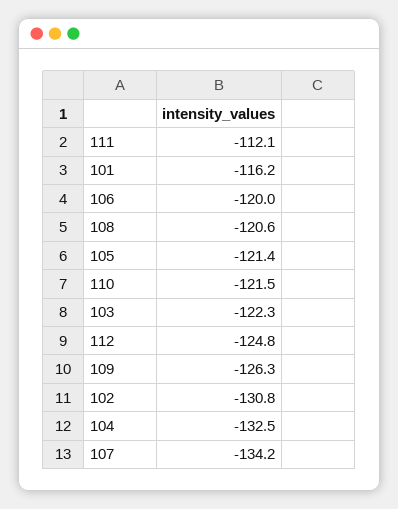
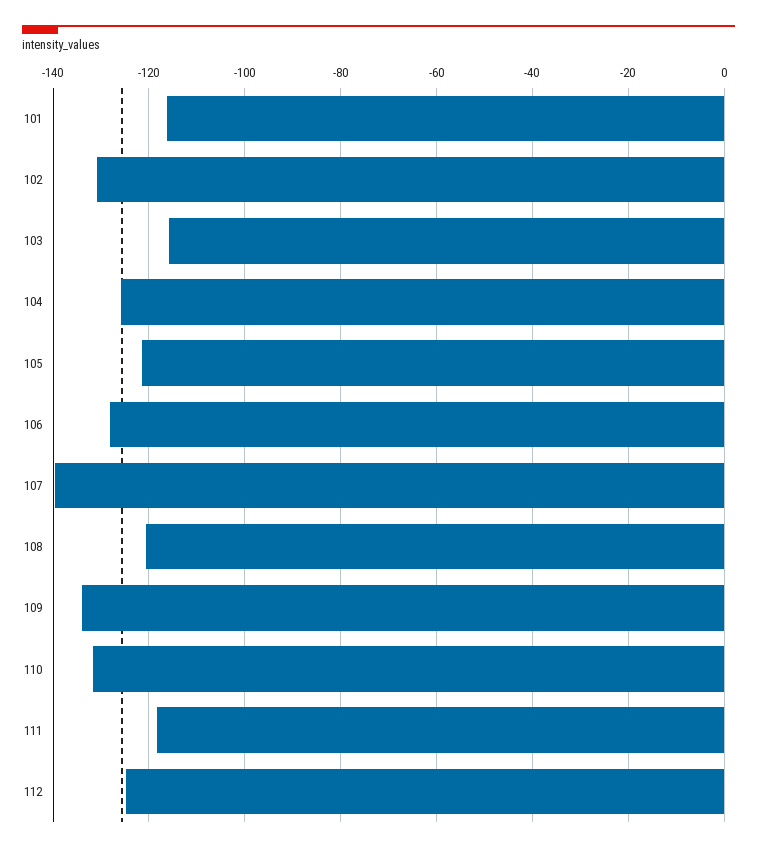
  {
-   "111": -112.1,
+   "111": -118,
    "101": -116.2,
-   "106": -120,
+   "106": -128,
    "108": -120.6,
    "105": -121.4,
-   "110": -121.5,
+   "110": -132,
-   "103": -122.3,
+   "103": -116,
    "112": -124.8,
-   "109": -126.3,
+   "109": -134,
    "102": -130.8,
-   "104": -132.5,
+   "104": -126,
-   "107": -134.2
+   "107": -140
  }

